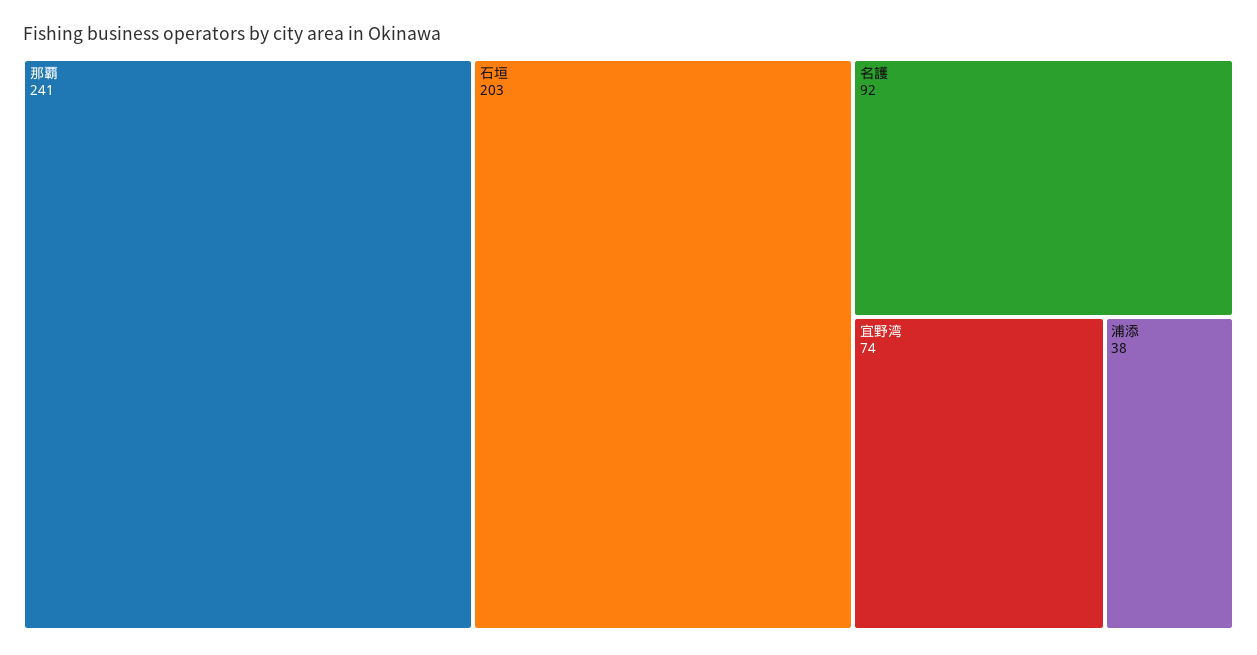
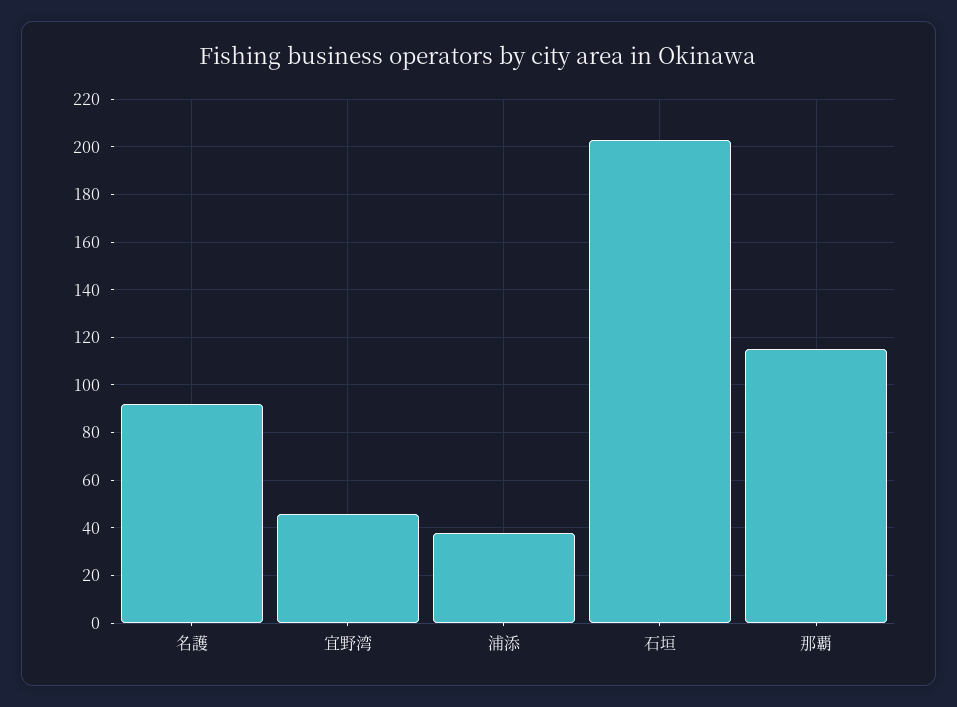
  {
-   "那覇": 241,
+   "那覇": 115,
    "石垣": 203,
    "名護": 92,
-   "宜野湾": 74,
+   "宜野湾": 45,
    "浦添": 38
  }

